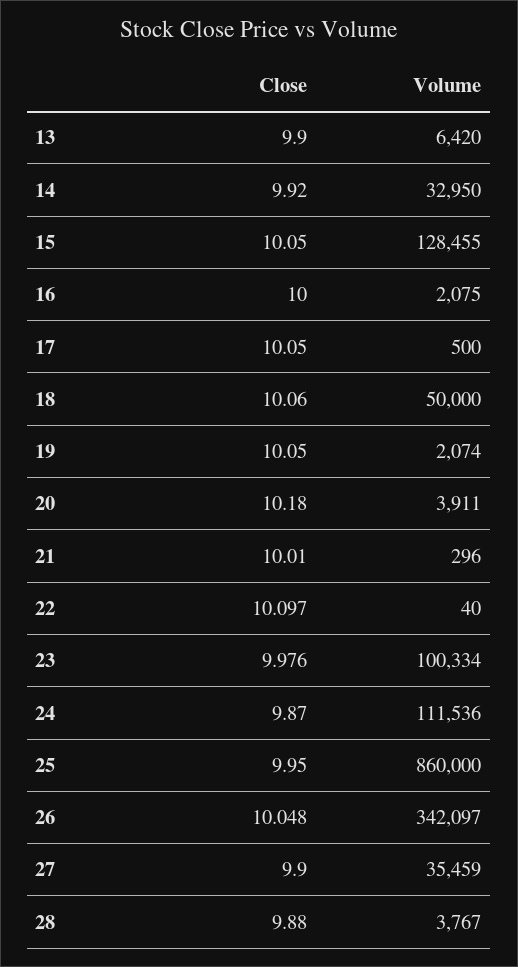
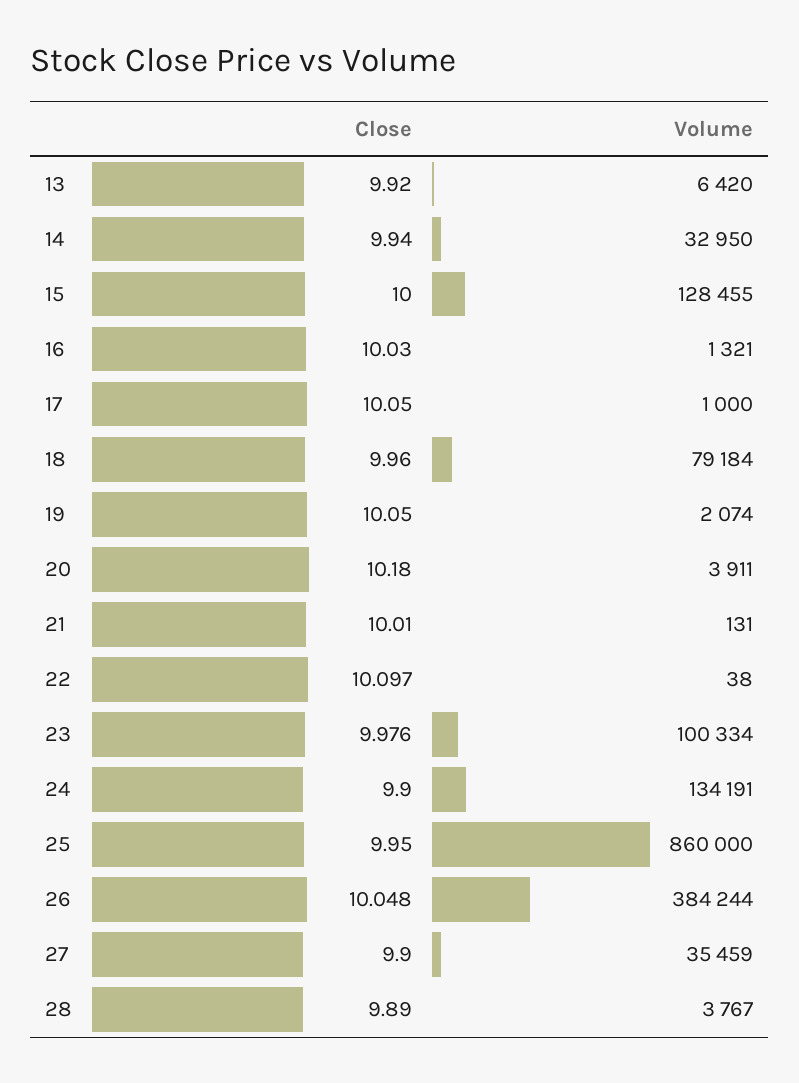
  {
    "Close": {
-     "13": 9.9,
+     "13": 9.92,
-     "14": 9.92,
+     "14": 9.94,
-     "15": 10.05,
+     "15": 10,
-     "16": 10,
+     "16": 10.03,
      "17": 10.05,
-     "18": 10.06,
+     "18": 9.96,
      "19": 10.05,
      "20": 10.18,
      "21": 10.01,
      "22": 10.097,
      "23": 9.976,
-     "24": 9.87,
+     "24": 9.9,
      "25": 9.95,
      "26": 10.048,
      "27": 9.9,
-     "28": 9.88
+     "28": 9.89
    },
    "Volume": {
      "13": 6420,
      "14": 32950,
      "15": 128455,
-     "16": 2075,
+     "16": 1321,
-     "17": 500,
+     "17": 1000,
-     "18": 50000,
+     "18": 79184,
      "19": 2074,
      "20": 3911,
-     "21": 296,
+     "21": 131,
-     "22": 40,
+     "22": 38,
      "23": 100334,
-     "24": 111536,
+     "24": 134191,
      "25": 860000,
-     "26": 342097,
+     "26": 384244,
      "27": 35459,
      "28": 3767
    }
  }

